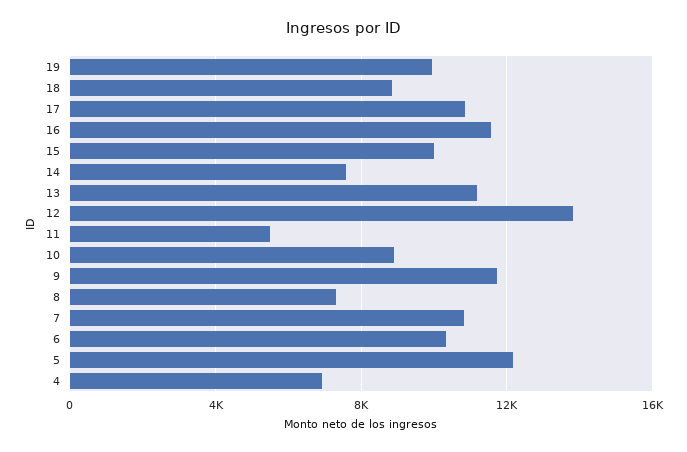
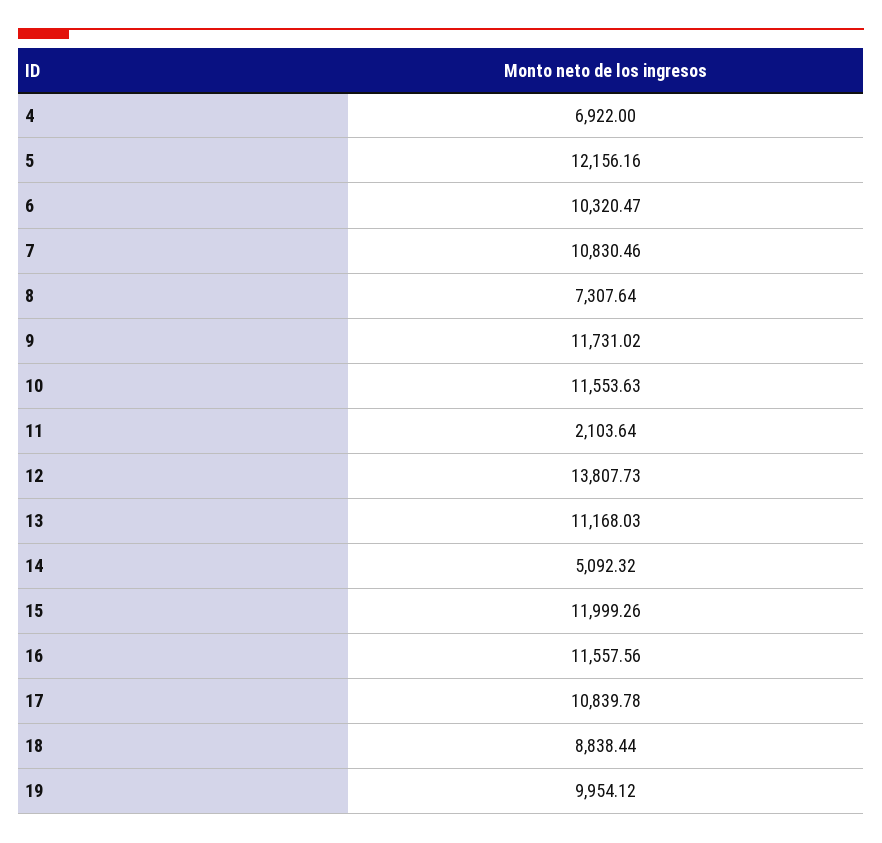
  {
    "19": 9954.12,
    "18": 8838.44,
    "17": 10839.78,
    "16": 11557.56,
-   "15": 10000,
+   "15": 11999.26,
-   "14": 7500,
+   "14": 5092.32,
    "13": 11168.03,
    "12": 13807.73,
-   "11": 5500,
+   "11": 2103.64,
-   "10": 9000,
+   "10": 11553.63,
    "9": 11731.02,
    "8": 7307.64,
    "7": 10830.46,
    "6": 10320.47,
    "5": 12156.16,
    "4": 6922
  }

